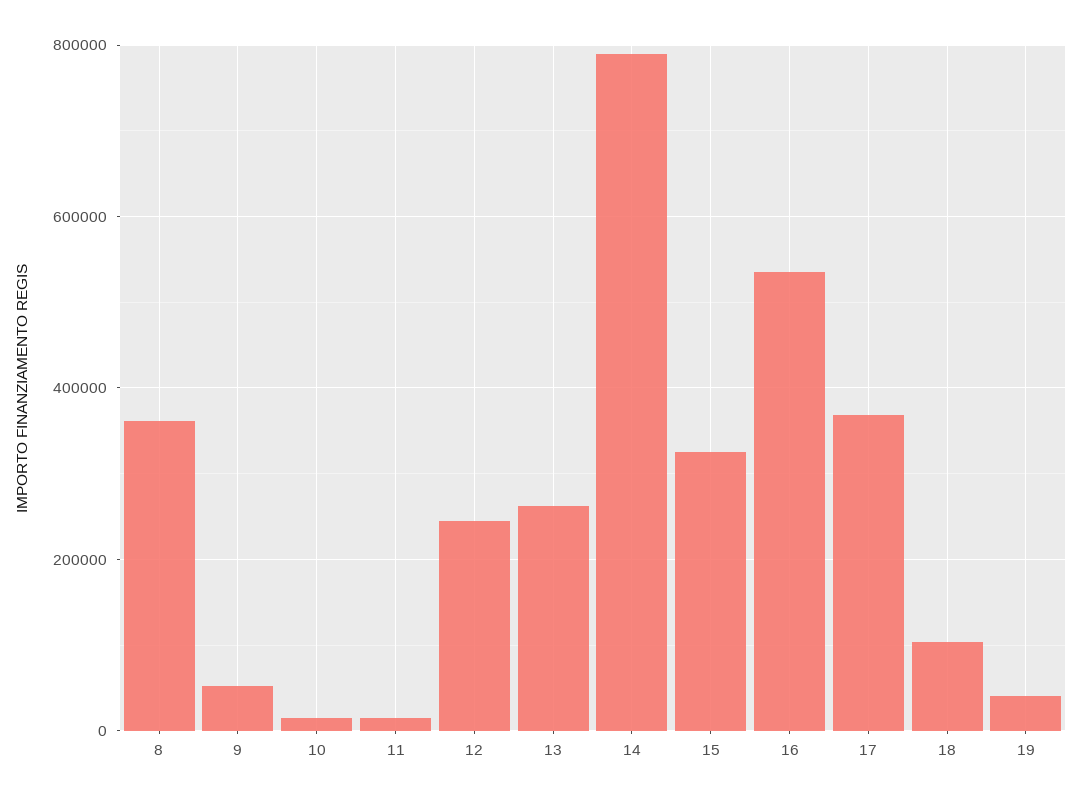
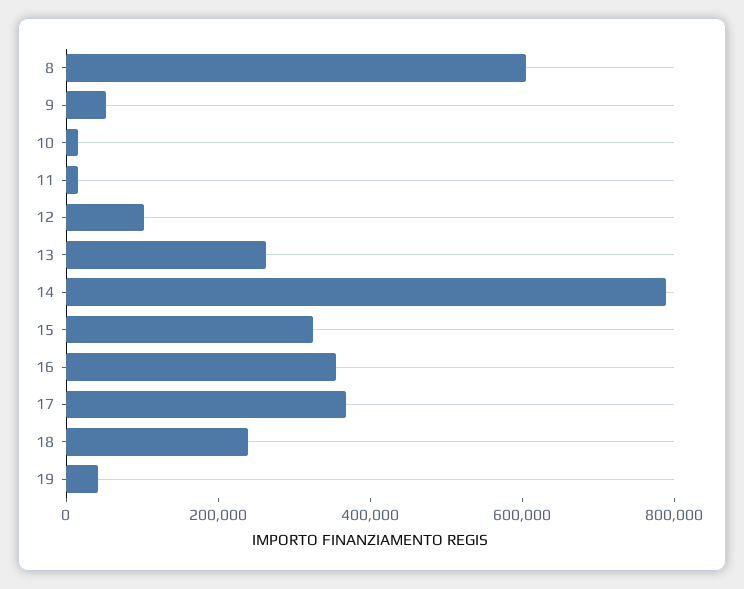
  {
-   "8": 360000,
+   "8": 600000,
    "9": 60000,
    "10": 20000,
    "11": 20000,
-   "12": 240000,
+   "12": 100000,
    "13": 260000,
    "14": 780000,
    "15": 320000,
-   "16": 540000,
+   "16": 350000,
    "17": 360000,
-   "18": 100000,
+   "18": 250000,
    "19": 40000
  }

